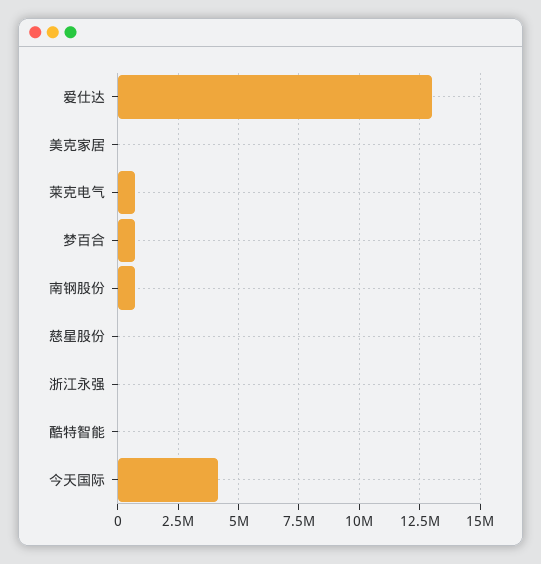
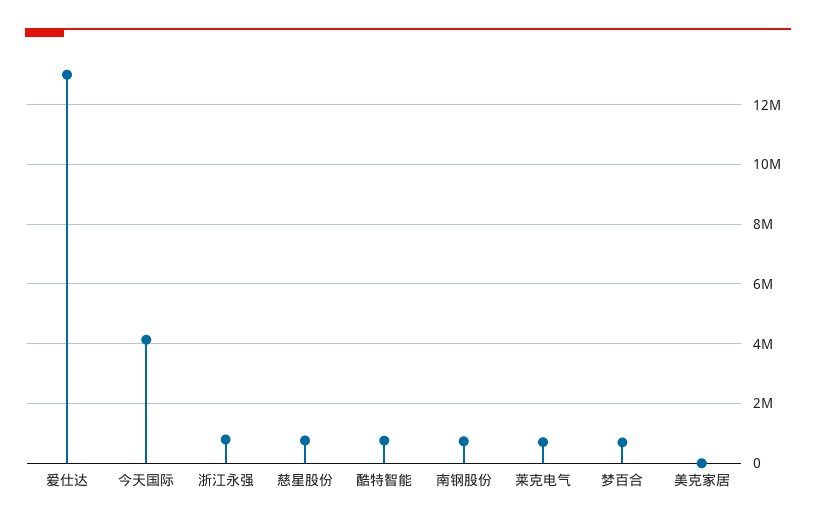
  {
    "爱仕达": 13000000,
    "美克家居": 0,
    "莱克电气": 750000,
    "梦百合": 750000,
    "南钢股份": 750000,
-   "慈星股份": 0,
+   "慈星股份": 750000,
-   "浙江永强": 0,
+   "浙江永强": 750000,
-   "酷特智能": 0,
+   "酷特智能": 750000,
    "今天国际": 4250000
  }

